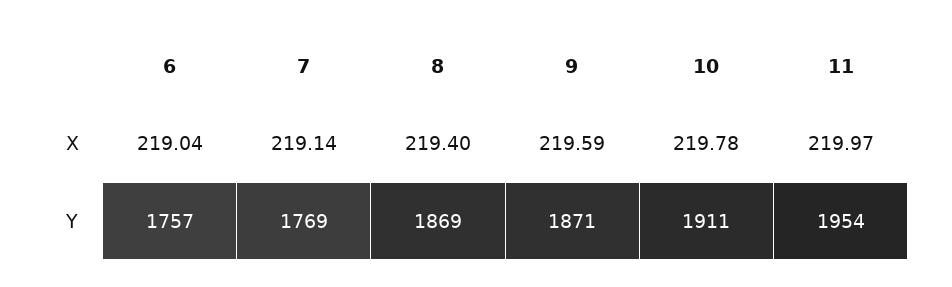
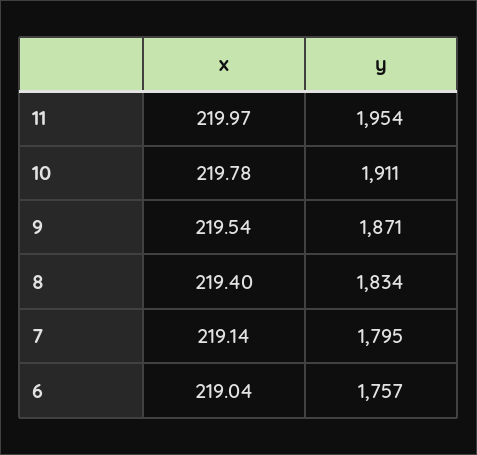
  {
    "6": {
      "X": 219.04,
      "Y": 1757
    },
    "7": {
      "X": 219.14,
-     "Y": 1769
+     "Y": 1795
    },
    "8": {
      "X": 219.4,
-     "Y": 1869
+     "Y": 1834
    },
    "9": {
-     "X": 219.59,
+     "X": 219.54,
      "Y": 1871
    },
    "10": {
      "X": 219.78,
      "Y": 1911
    },
    "11": {
      "X": 219.97,
      "Y": 1954
    }
  }

